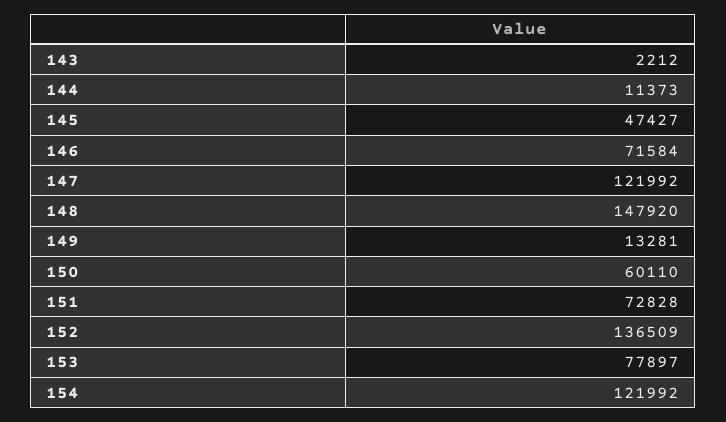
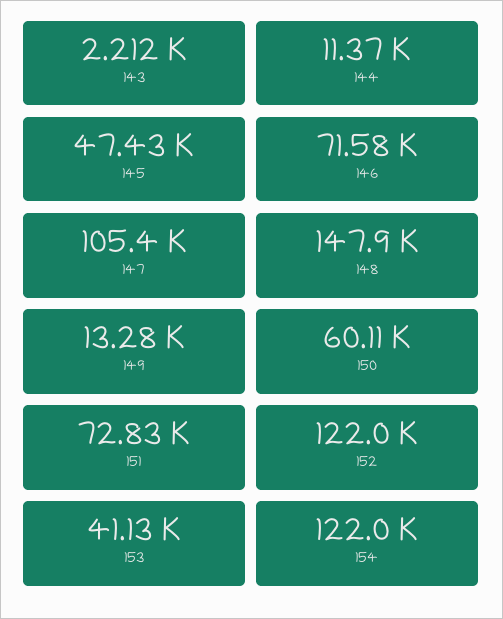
  {
    "143": 2212,
    "144": 11373,
    "145": 47427,
    "146": 71584,
-   "147": 121992,
+   "147": 105400,
    "148": 147920,
    "149": 13281,
    "150": 60110,
    "151": 72828,
-   "152": 136509,
+   "152": 122000,
-   "153": 77897,
+   "153": 41130,
    "154": 121992
  }

